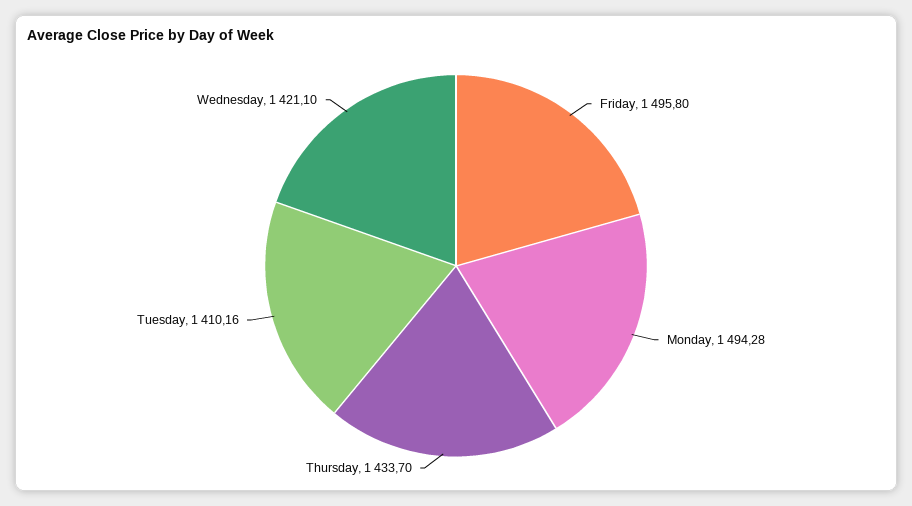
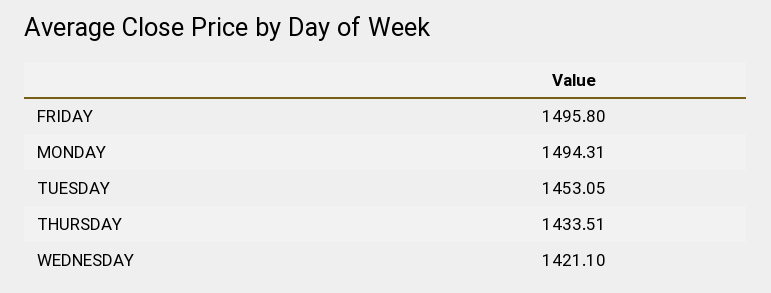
  {
    "Friday": 1495.8,
-   "Monday": 1494.28,
+   "Monday": 1494.31,
-   "Thursday": 1433.7,
+   "Thursday": 1433.51,
-   "Tuesday": 1410.16,
+   "Tuesday": 1453.05,
    "Wednesday": 1421.1
  }

